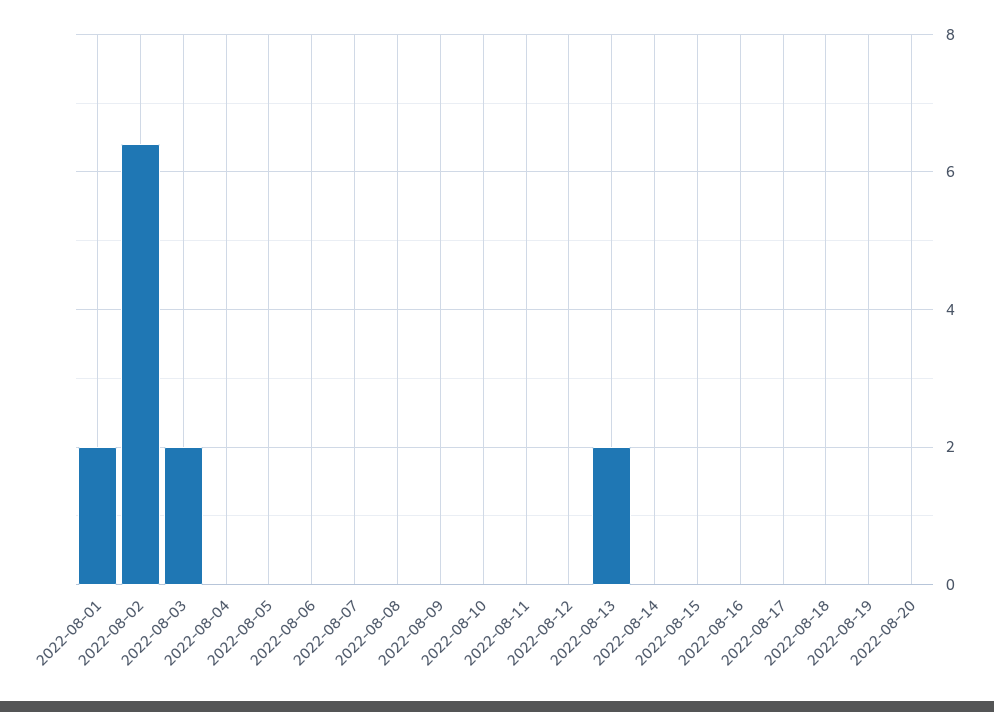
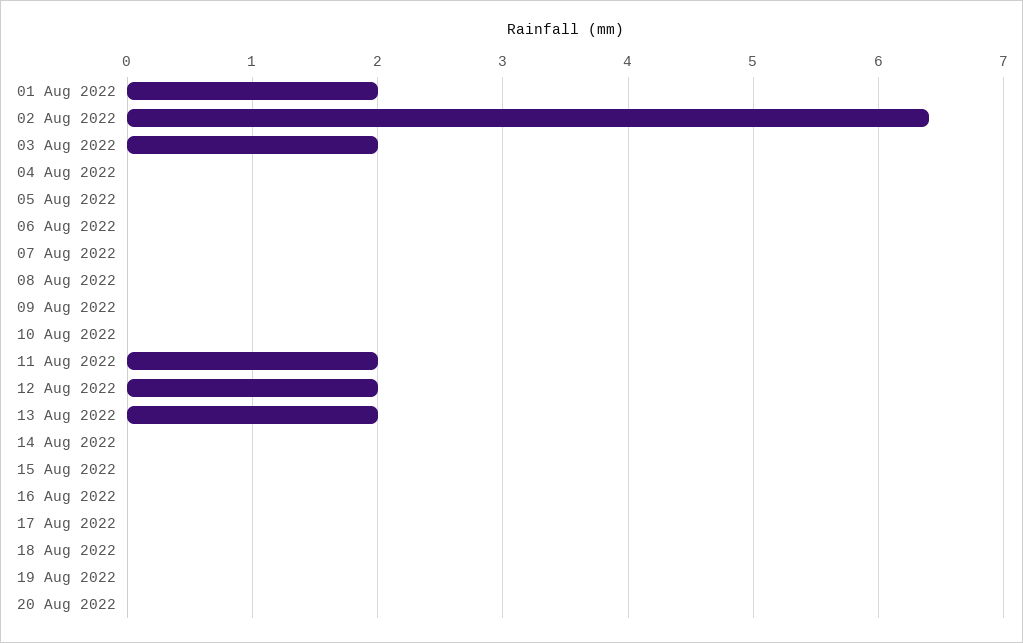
  {
    "2022-08-01": 2,
    "2022-08-02": 6.4,
    "2022-08-03": 2,
    "2022-08-04": 0,
    "2022-08-05": 0,
    "2022-08-06": 0,
    "2022-08-07": 0,
    "2022-08-08": 0,
    "2022-08-09": 0,
    "2022-08-10": 0,
-   "2022-08-11": 0,
+   "2022-08-11": 2,
-   "2022-08-12": 0,
+   "2022-08-12": 2,
    "2022-08-13": 2,
    "2022-08-14": 0,
    "2022-08-15": 0,
    "2022-08-16": 0,
    "2022-08-17": 0,
    "2022-08-18": 0,
    "2022-08-19": 0,
    "2022-08-20": 0
  }

